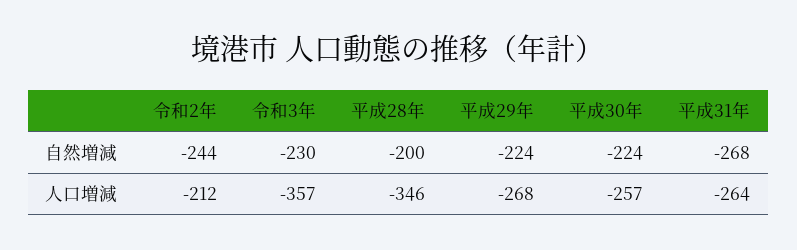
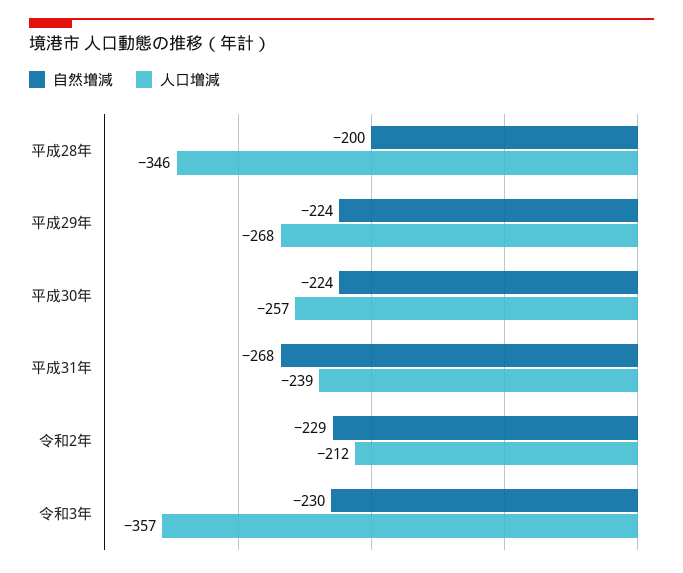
  {
    "自然増減": {
-     "令和2年": -244,
+     "令和2年": -229,
      "令和3年": -230,
      "平成28年": -200,
      "平成29年": -224,
      "平成30年": -224,
      "平成31年": -268
    },
    "人口増減": {
      "令和2年": -212,
      "令和3年": -357,
      "平成28年": -346,
      "平成29年": -268,
      "平成30年": -257,
-     "平成31年": -264
+     "平成31年": -239
    }
  }

